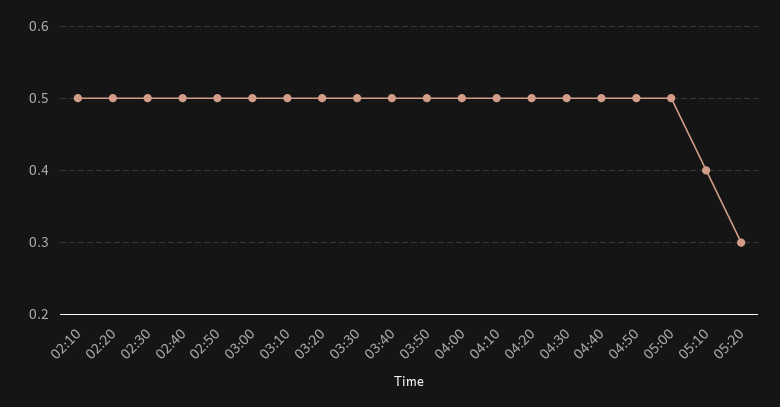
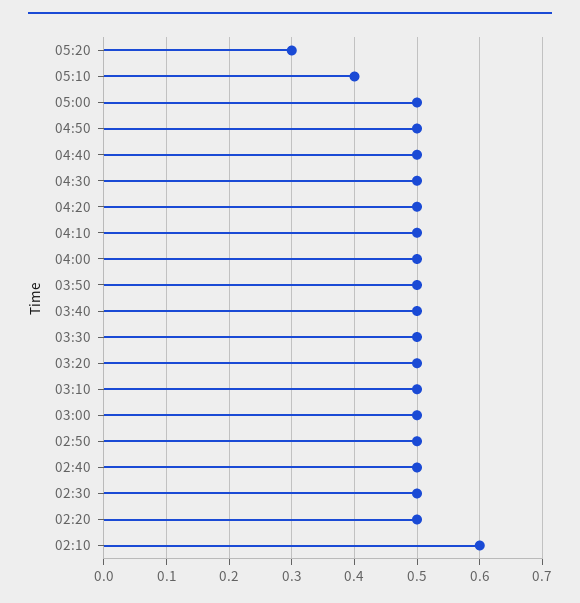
  {
-   "02:10": 0.5,
+   "02:10": 0.6,
    "02:20": 0.5,
    "02:30": 0.5,
    "02:40": 0.5,
    "02:50": 0.5,
    "03:00": 0.5,
    "03:10": 0.5,
    "03:20": 0.5,
    "03:30": 0.5,
    "03:40": 0.5,
    "03:50": 0.5,
    "04:00": 0.5,
    "04:10": 0.5,
    "04:20": 0.5,
    "04:30": 0.5,
    "04:40": 0.5,
    "04:50": 0.5,
    "05:00": 0.5,
    "05:10": 0.4,
    "05:20": 0.3
  }

